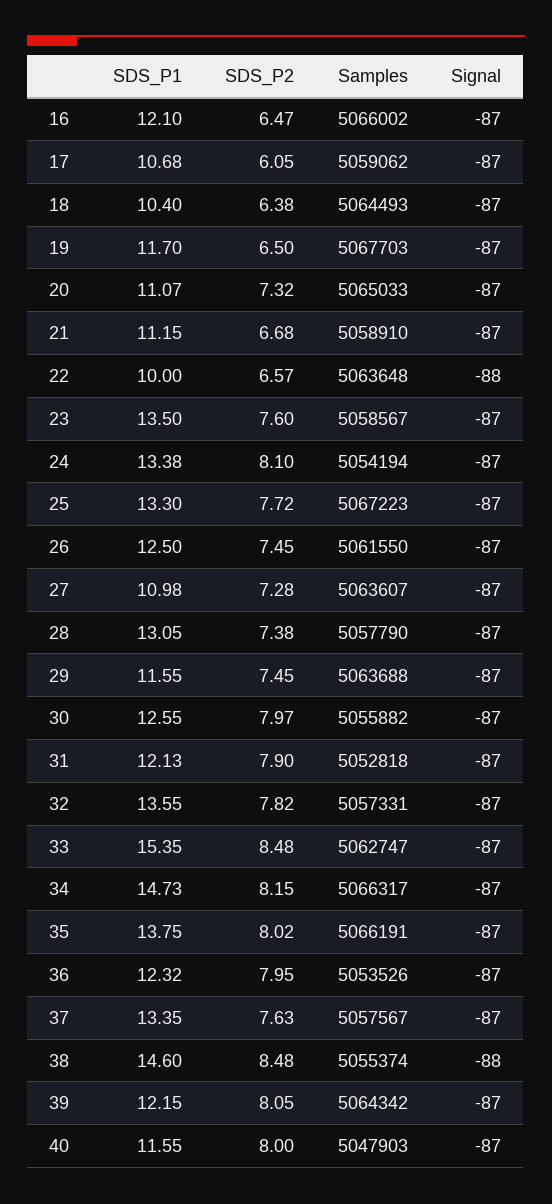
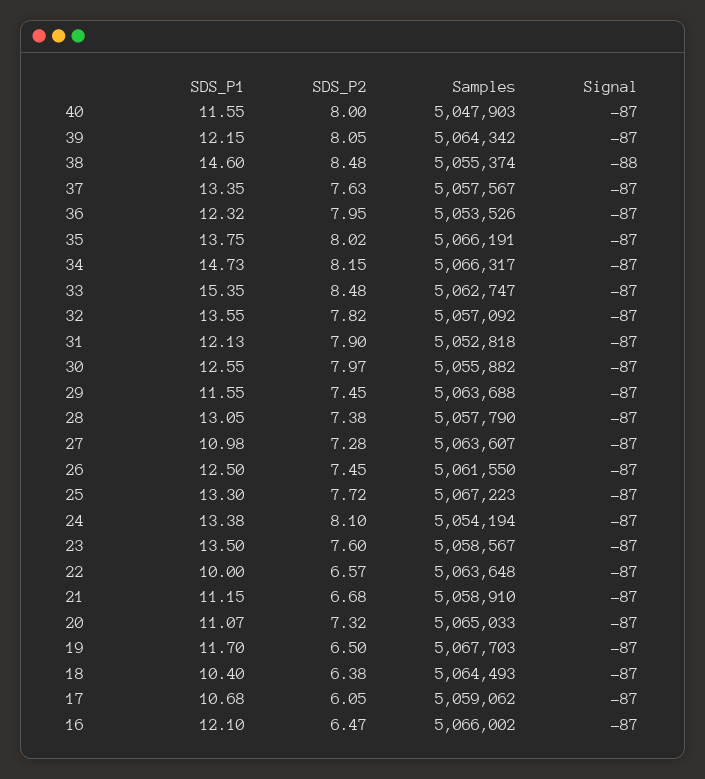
  {
    "SDS_P1": {
      "16": 12.1,
      "17": 10.68,
      "18": 10.4,
      "19": 11.7,
      "20": 11.07,
      "21": 11.15,
      "22": 10,
      "23": 13.5,
      "24": 13.38,
      "25": 13.3,
      "26": 12.5,
      "27": 10.98,
      "28": 13.05,
      "29": 11.55,
      "30": 12.55,
      "31": 12.13,
      "32": 13.55,
      "33": 15.35,
      "34": 14.73,
      "35": 13.75,
      "36": 12.32,
      "37": 13.35,
      "38": 14.6,
      "39": 12.15,
      "40": 11.55
    },
    "SDS_P2": {
      "16": 6.47,
      "17": 6.05,
      "18": 6.38,
      "19": 6.5,
      "20": 7.32,
      "21": 6.68,
      "22": 6.57,
      "23": 7.6,
      "24": 8.1,
      "25": 7.72,
      "26": 7.45,
      "27": 7.28,
      "28": 7.38,
      "29": 7.45,
      "30": 7.97,
      "31": 7.9,
      "32": 7.82,
      "33": 8.48,
      "34": 8.15,
      "35": 8.02,
      "36": 7.95,
      "37": 7.63,
      "38": 8.48,
      "39": 8.05,
      "40": 8
    },
    "Samples": {
      "16": 5066002,
      "17": 5059062,
      "18": 5064493,
      "19": 5067703,
      "20": 5065033,
      "21": 5058910,
      "22": 5063648,
      "23": 5058567,
      "24": 5054194,
      "25": 5067223,
      "26": 5061550,
      "27": 5063607,
      "28": 5057790,
      "29": 5063688,
      "30": 5055882,
      "31": 5052818,
-     "32": 5057331,
+     "32": 5057092,
      "33": 5062747,
      "34": 5066317,
      "35": 5066191,
      "36": 5053526,
      "37": 5057567,
      "38": 5055374,
      "39": 5064342,
      "40": 5047903
    },
    "Signal": {
      "16": -87,
      "17": -87,
      "18": -87,
      "19": -87,
      "20": -87,
      "21": -87,
-     "22": -88,
+     "22": -87,
      "23": -87,
      "24": -87,
      "25": -87,
      "26": -87,
      "27": -87,
      "28": -87,
      "29": -87,
      "30": -87,
      "31": -87,
      "32": -87,
      "33": -87,
      "34": -87,
      "35": -87,
      "36": -87,
      "37": -87,
      "38": -88,
      "39": -87,
      "40": -87
    }
  }

